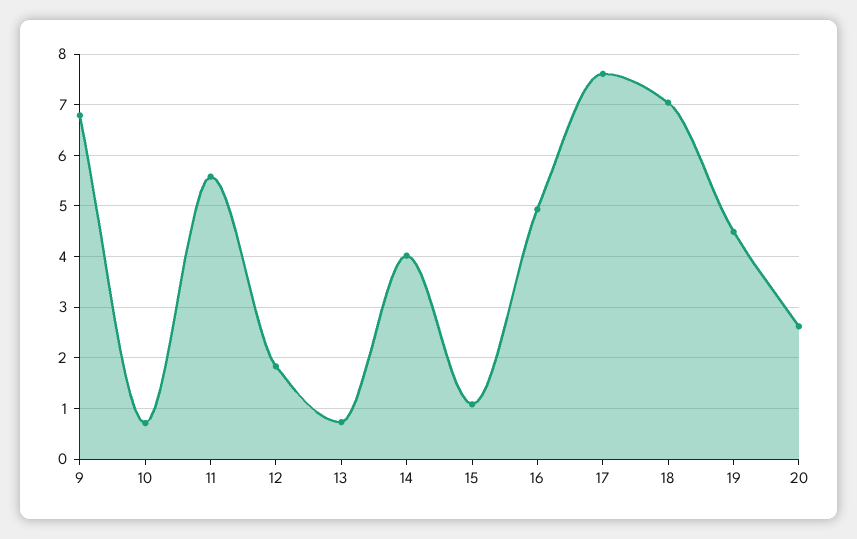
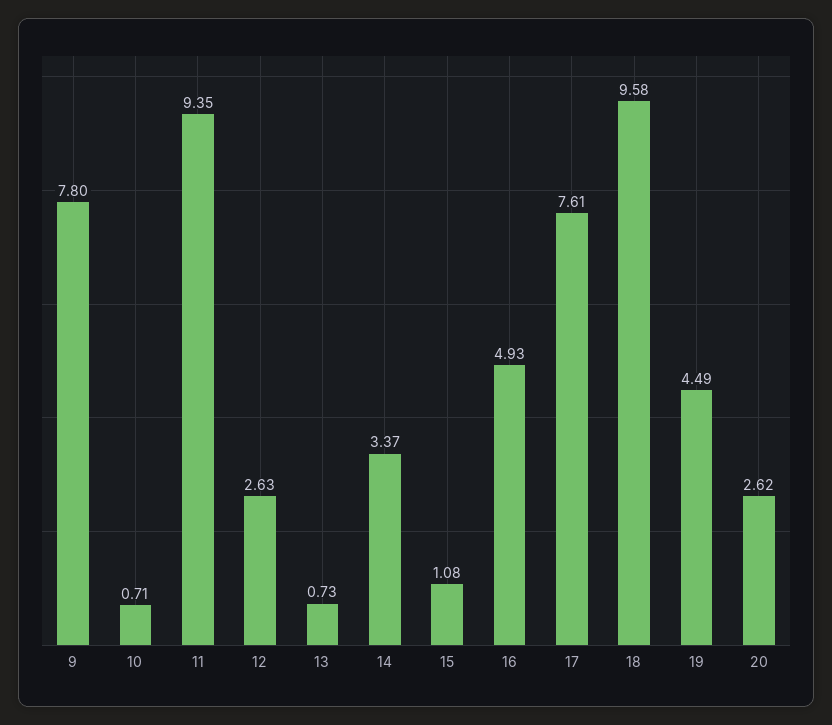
  {
-   "9": 6.8,
+   "9": 7.8,
    "10": 0.71,
-   "11": 5.6,
+   "11": 9.35,
-   "12": 1.8,
+   "12": 2.63,
    "13": 0.73,
-   "14": 4,
+   "14": 3.37,
    "15": 1.08,
    "16": 4.93,
    "17": 7.61,
-   "18": 7,
+   "18": 9.58,
    "19": 4.49,
    "20": 2.62
  }

